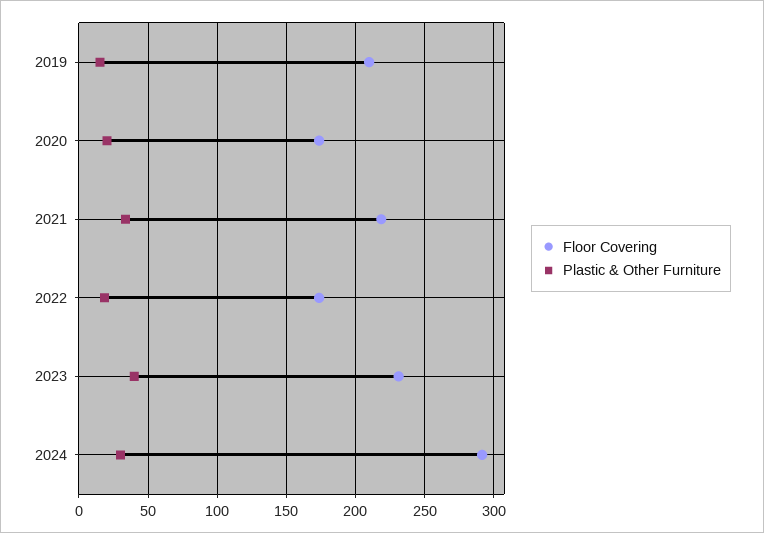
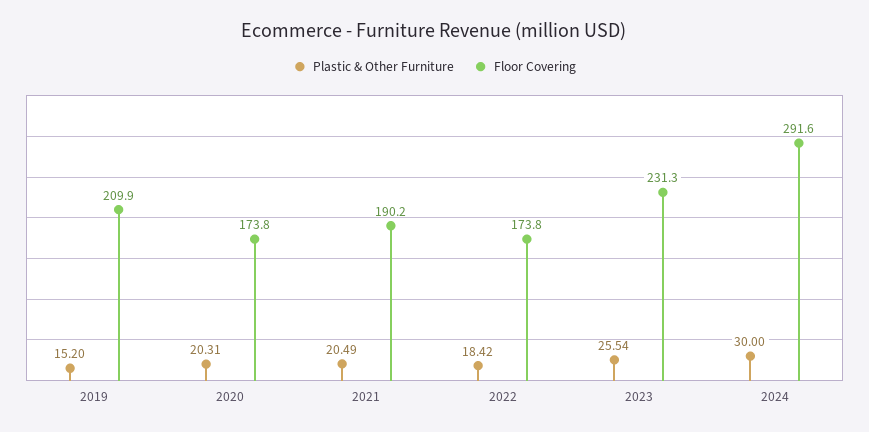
  {
    "Floor Covering": {
      "2019": 209.9,
      "2020": 173.8,
-     "2021": 220,
+     "2021": 190.2,
      "2022": 173.8,
      "2023": 231.3,
      "2024": 291.6
    },
    "Plastic & Other Furniture": {
      "2019": 15.2,
      "2020": 20.31,
-     "2021": 35,
+     "2021": 20.49,
      "2022": 18.42,
-     "2023": 40,
+     "2023": 25.54,
      "2024": 30
    }
  }

